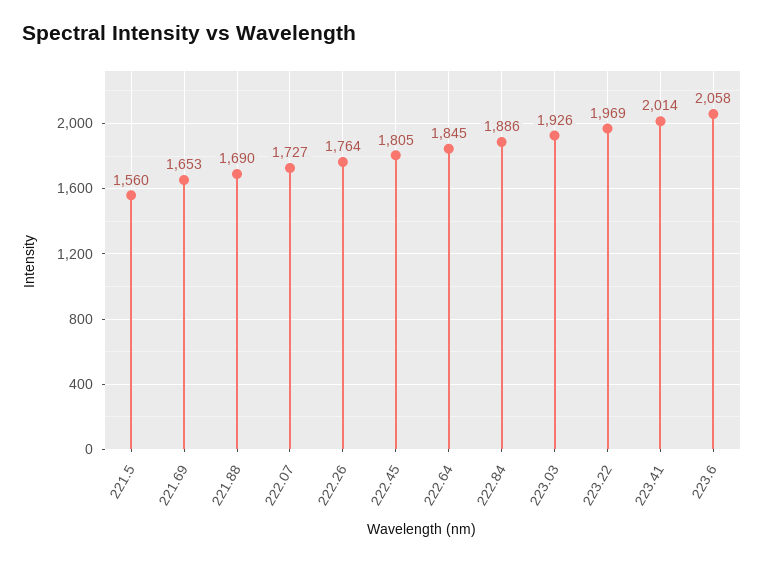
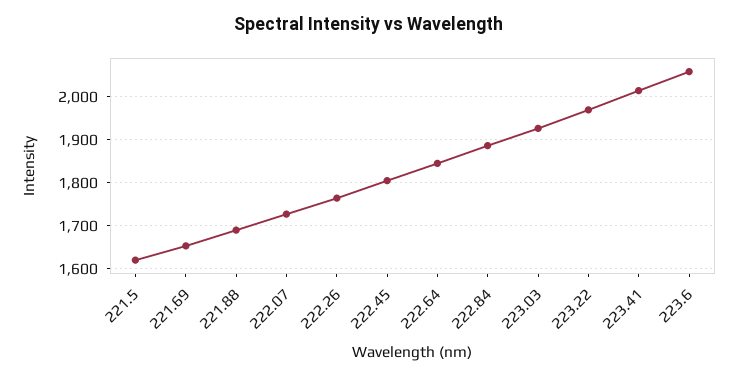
  {
-   "221.5": 1560,
+   "221.5": 1620,
    "221.69": 1653,
    "221.88": 1690,
    "222.07": 1727,
    "222.26": 1764,
    "222.45": 1805,
    "222.64": 1845,
    "222.84": 1886,
    "223.03": 1926,
    "223.22": 1969,
    "223.41": 2014,
    "223.6": 2058
  }

